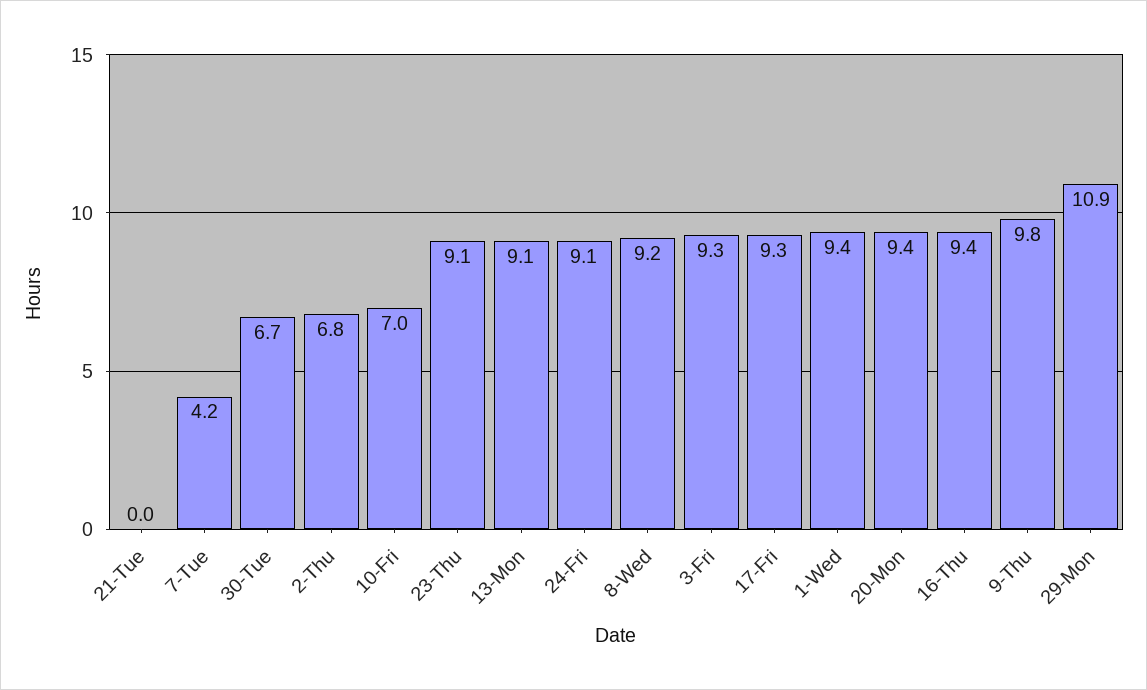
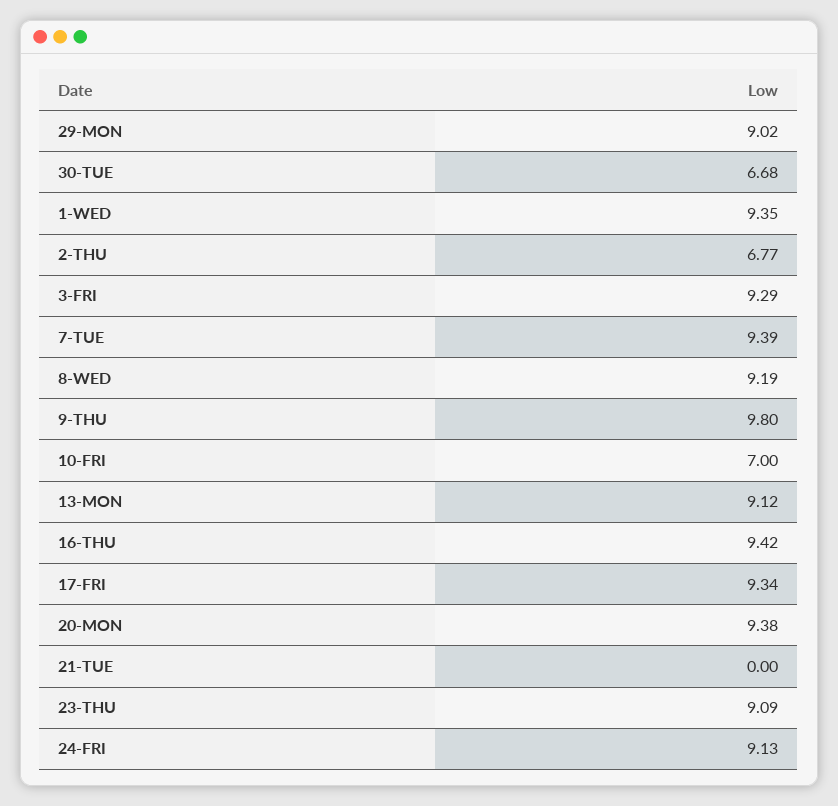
  {
    "21-Tue": 0,
-   "7-Tue": 4.2,
+   "7-Tue": 9.39,
    "30-Tue": 6.68,
    "2-Thu": 6.77,
    "10-Fri": 7,
    "23-Thu": 9.09,
    "13-Mon": 9.12,
    "24-Fri": 9.13,
    "8-Wed": 9.19,
    "3-Fri": 9.29,
    "17-Fri": 9.34,
    "1-Wed": 9.35,
    "20-Mon": 9.38,
    "16-Thu": 9.42,
    "9-Thu": 9.8,
-   "29-Mon": 10.9
+   "29-Mon": 9.02
  }

